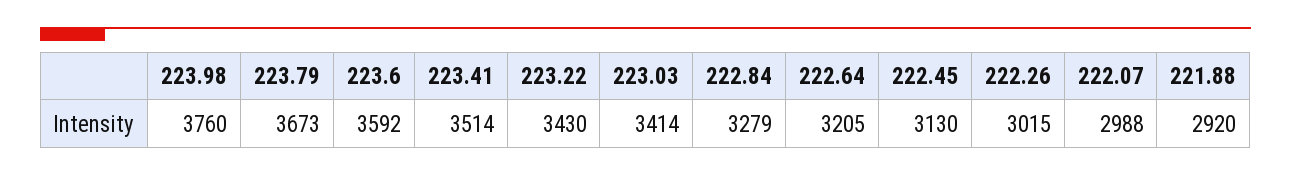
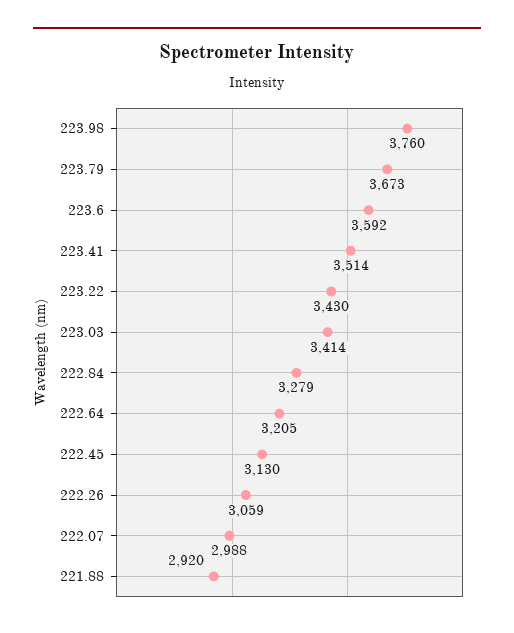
  {
    "223.98": 3760,
    "223.79": 3673,
    "223.6": 3592,
    "223.41": 3514,
    "223.22": 3430,
    "223.03": 3414,
    "222.84": 3279,
    "222.64": 3205,
    "222.45": 3130,
-   "222.26": 3015,
+   "222.26": 3059,
    "222.07": 2988,
    "221.88": 2920
  }

